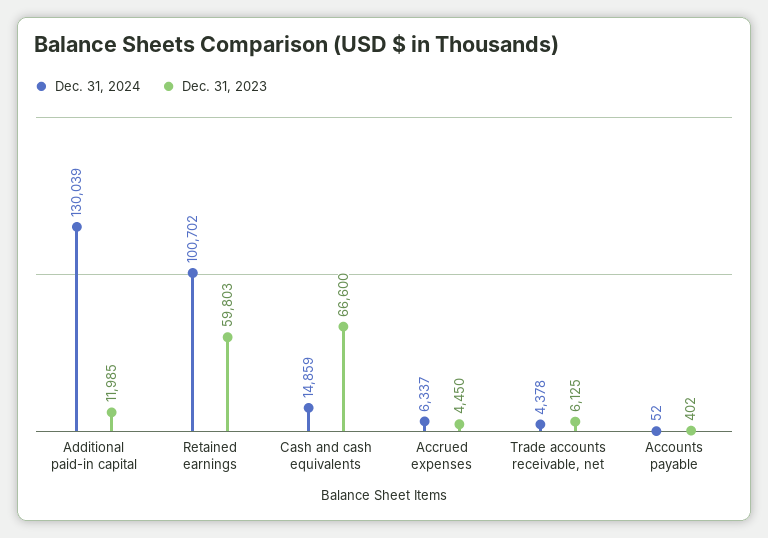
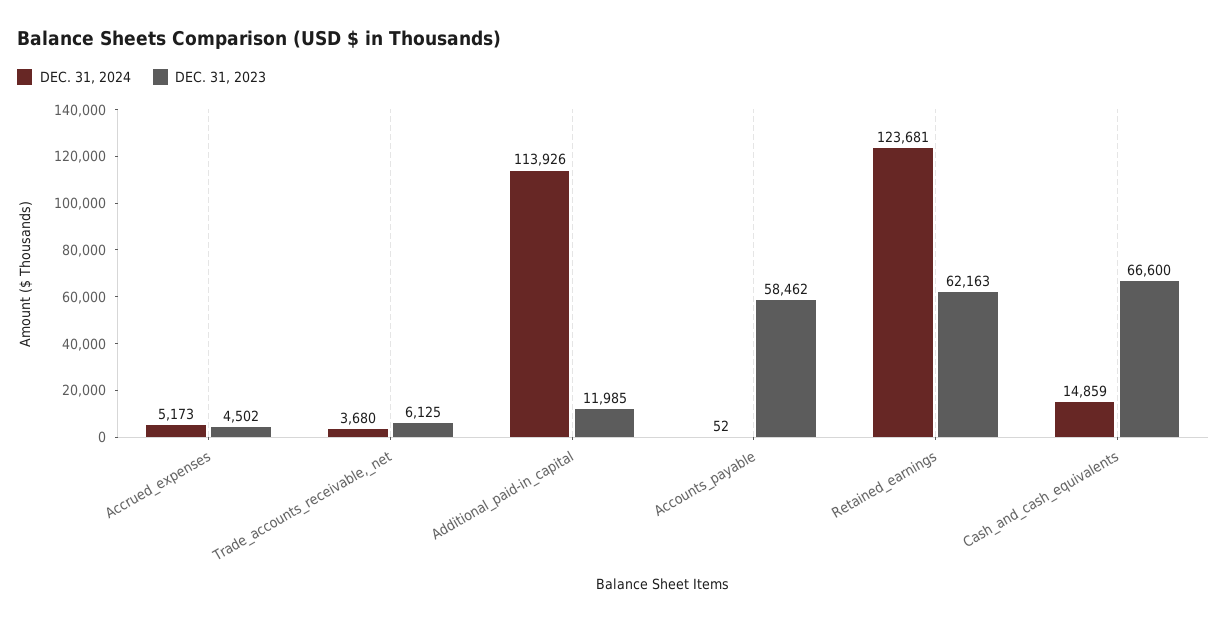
  {
    "Dec. 31, 2024": {
-     "Additional paid-in capital": 130039,
+     "Additional paid-in capital": 113926,
-     "Retained earnings": 100702,
+     "Retained earnings": 123681,
      "Cash and cash equivalents": 14859,
-     "Accrued expenses": 6337,
+     "Accrued expenses": 5173,
-     "Trade accounts receivable, net": 4378,
+     "Trade accounts receivable, net": 3680,
      "Accounts payable": 52
    },
    "Dec. 31, 2023": {
      "Additional paid-in capital": 11985,
-     "Retained earnings": 59803,
+     "Retained earnings": 62163,
      "Cash and cash equivalents": 66600,
-     "Accrued expenses": 4450,
+     "Accrued expenses": 4502,
      "Trade accounts receivable, net": 6125,
-     "Accounts payable": 402
+     "Accounts payable": 58462
    }
  }

